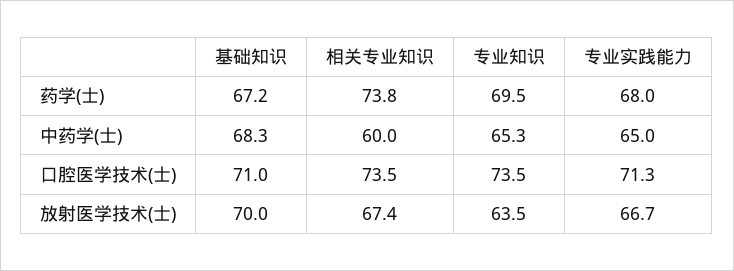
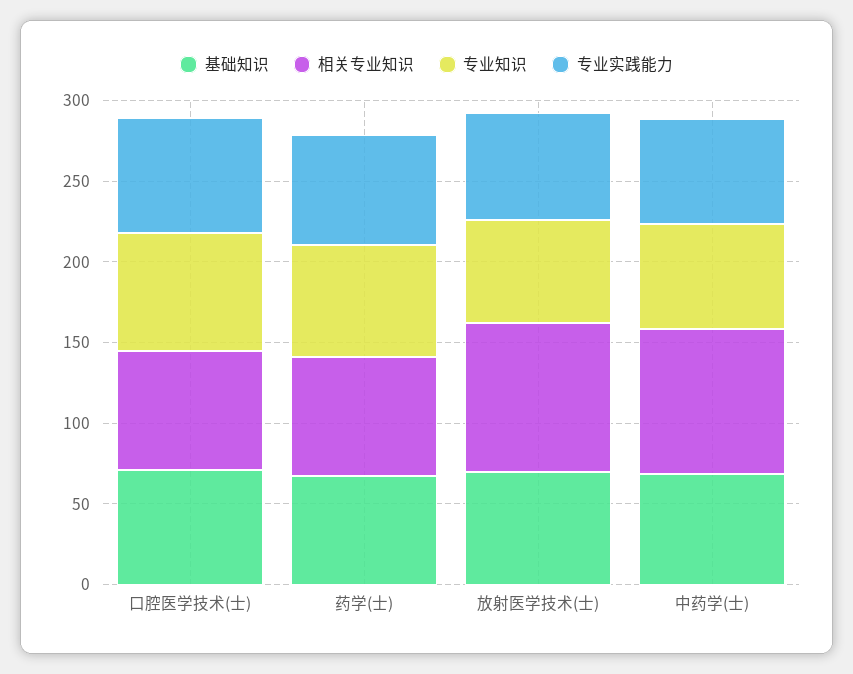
  {
    "基础知识": {
      "药学(士)": 67.2,
      "中药学(士)": 68.3,
      "口腔医学技术(士)": 71,
      "放射医学技术(士)": 70
    },
    "相关专业知识": {
      "药学(士)": 73.8,
-     "中药学(士)": 60,
+     "中药学(士)": 90,
      "口腔医学技术(士)": 73.5,
-     "放射医学技术(士)": 67.4
+     "放射医学技术(士)": 90
    },
    "专业知识": {
      "药学(士)": 69.5,
      "中药学(士)": 65.3,
      "口腔医学技术(士)": 73.5,
      "放射医学技术(士)": 63.5
    },
    "专业实践能力": {
      "药学(士)": 68,
      "中药学(士)": 65,
      "口腔医学技术(士)": 71.3,
      "放射医学技术(士)": 66.7
    }
  }

